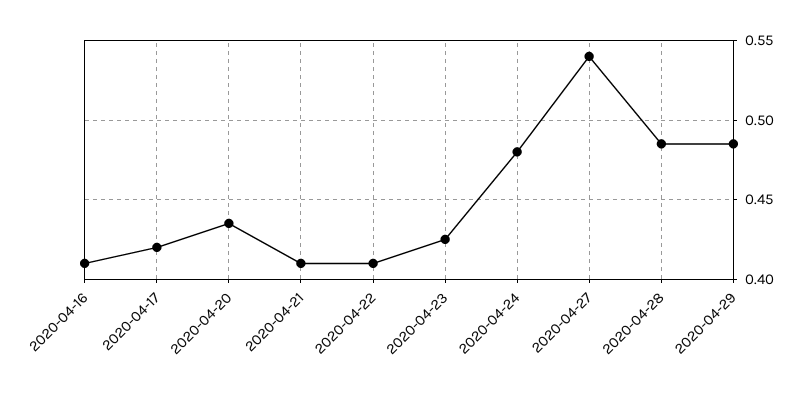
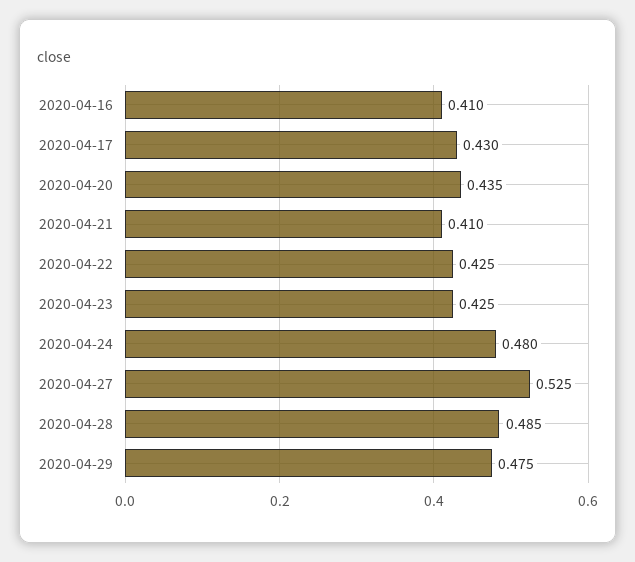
  {
    "2020-04-16": 0.41,
-   "2020-04-17": 0.42,
+   "2020-04-17": 0.43,
    "2020-04-20": 0.435,
    "2020-04-21": 0.41,
-   "2020-04-22": 0.41,
+   "2020-04-22": 0.425,
    "2020-04-23": 0.425,
    "2020-04-24": 0.48,
-   "2020-04-27": 0.54,
+   "2020-04-27": 0.525,
    "2020-04-28": 0.485,
-   "2020-04-29": 0.485
+   "2020-04-29": 0.475
  }

